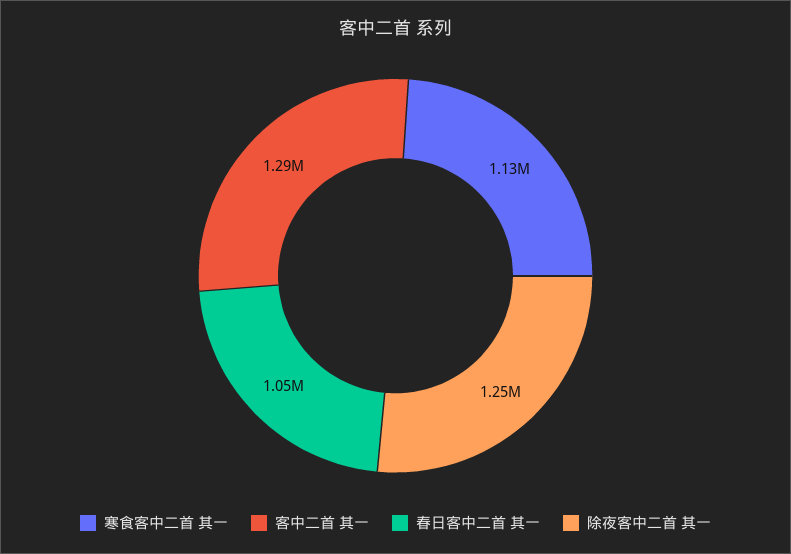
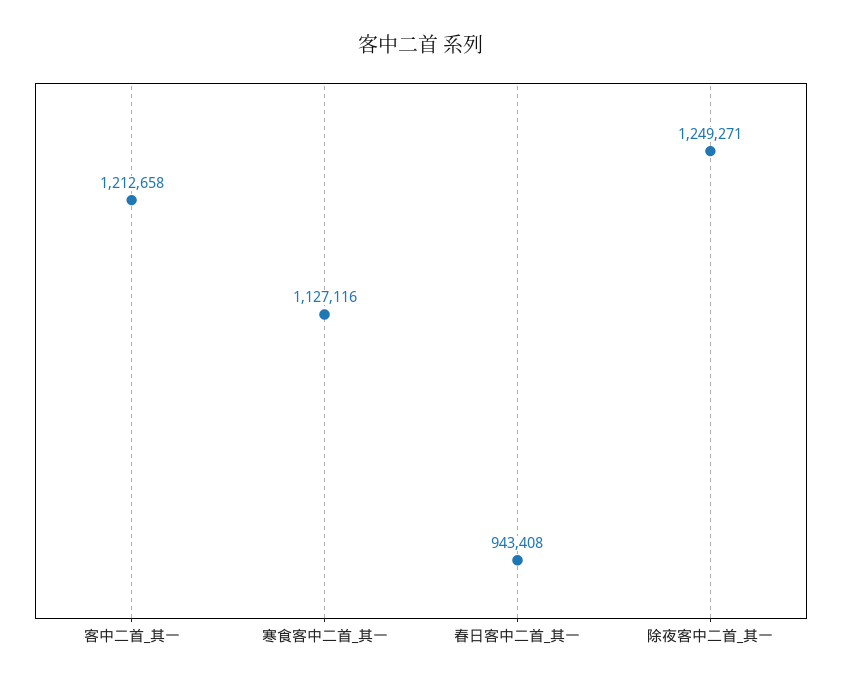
  {
    "寒食客中二首 其一": 1127116,
-   "客中二首 其一": 1290000,
+   "客中二首 其一": 1212658,
-   "春日客中二首 其一": 1050000,
+   "春日客中二首 其一": 943408,
    "除夜客中二首 其一": 1249271
  }

